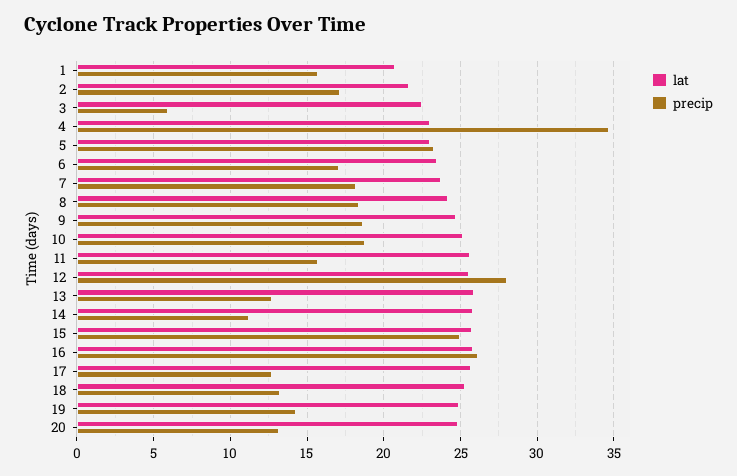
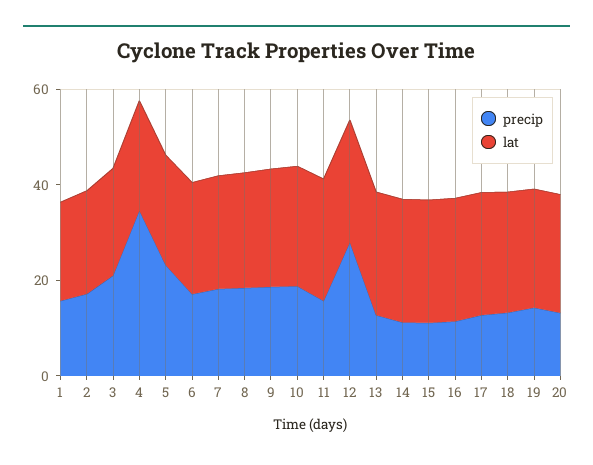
  {
    "lat": {
      "1": 20.5,
      "2": 21.5,
      "3": 22.5,
      "4": 23,
      "5": 23,
      "6": 23.5,
      "7": 23.5,
      "8": 24,
      "9": 24.5,
      "10": 25,
      "11": 25.5,
      "12": 25.5,
      "13": 26,
      "14": 26,
      "15": 26,
      "16": 26,
      "17": 25.5,
      "18": 25.5,
      "19": 25,
      "20": 25
    },
    "precip": {
      "1": 15.5,
      "2": 17,
-     "3": 6,
+     "3": 20,
      "4": 34.5,
      "5": 23.5,
      "6": 17,
      "7": 18,
      "8": 18.5,
      "9": 18.5,
      "10": 19,
      "11": 15.5,
      "12": 28,
      "13": 12.5,
      "14": 11,
-     "15": 25,
+     "15": 10,
-     "16": 26,
+     "16": 10,
      "17": 12.5,
      "18": 13.5,
      "19": 14.5,
      "20": 13
    }
  }

